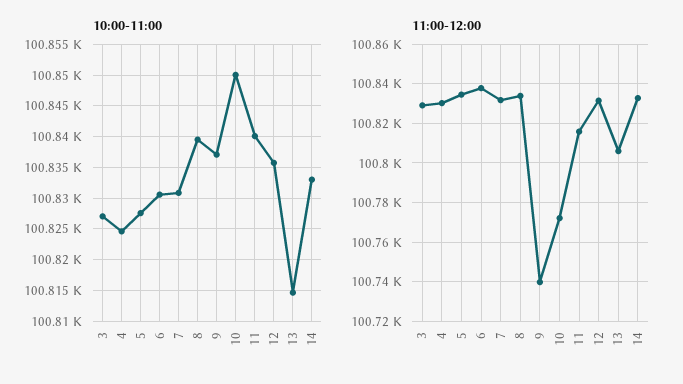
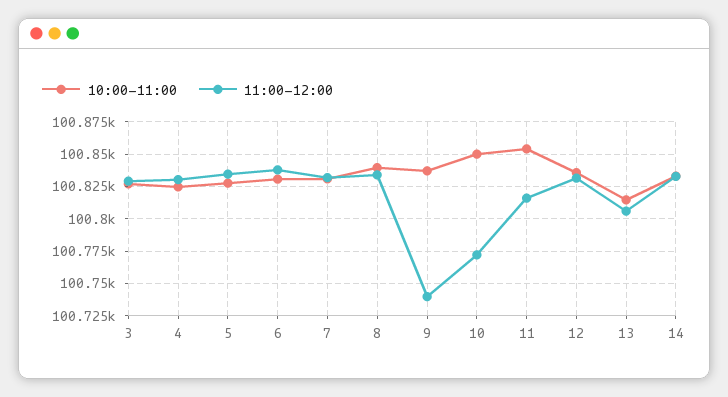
  {
    "10:00-11:00": {
      "3": 100827,
      "4": 100825,
      "5": 100828,
      "6": 100831,
      "7": 100831,
      "8": 100840,
      "9": 100837,
      "10": 100850,
-     "11": 100840,
+     "11": 100855,
      "12": 100836,
      "13": 100815,
      "14": 100833
    },
    "11:00-12:00": {
      "3": 100830,
      "4": 100830,
      "5": 100835,
      "6": 100840,
      "7": 100830,
      "8": 100835,
      "9": 100740,
      "10": 100770,
      "11": 100815,
      "12": 100830,
      "13": 100805,
      "14": 100835
    }
  }

